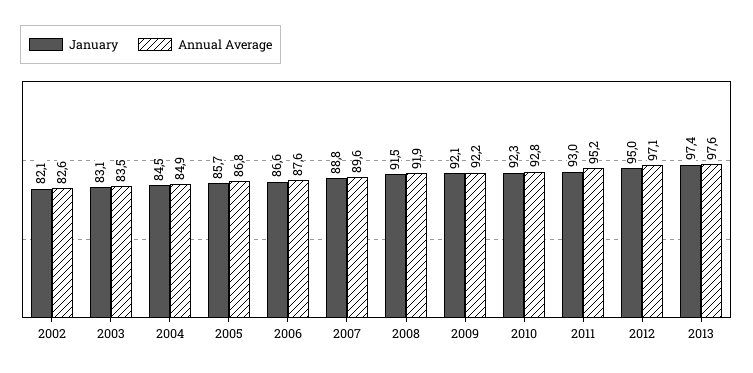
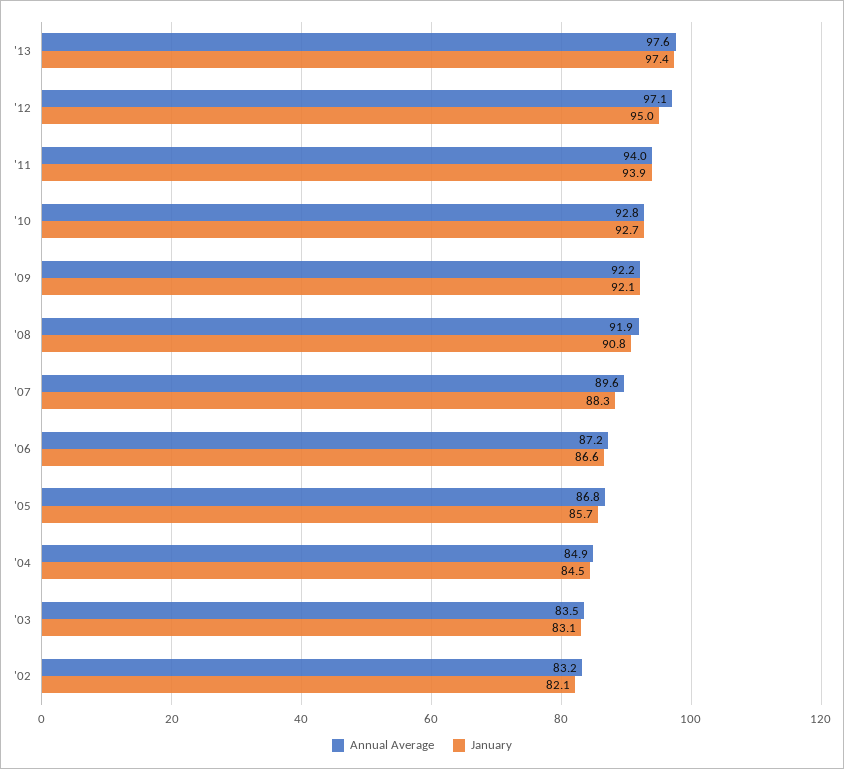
  {
    "January": {
      "2002": 82.1,
      "2003": 83.1,
      "2004": 84.5,
      "2005": 85.7,
      "2006": 86.6,
-     "2007": 88.8,
+     "2007": 88.3,
-     "2008": 91.5,
+     "2008": 90.8,
      "2009": 92.1,
-     "2010": 92.3,
+     "2010": 92.7,
-     "2011": 93,
+     "2011": 93.9,
      "2012": 95,
      "2013": 97.4
    },
    "Annual Average": {
-     "2002": 82.6,
+     "2002": 83.2,
      "2003": 83.5,
      "2004": 84.9,
      "2005": 86.8,
-     "2006": 87.6,
+     "2006": 87.2,
      "2007": 89.6,
      "2008": 91.9,
      "2009": 92.2,
      "2010": 92.8,
-     "2011": 95.2,
+     "2011": 94,
      "2012": 97.1,
      "2013": 97.6
    }
  }

